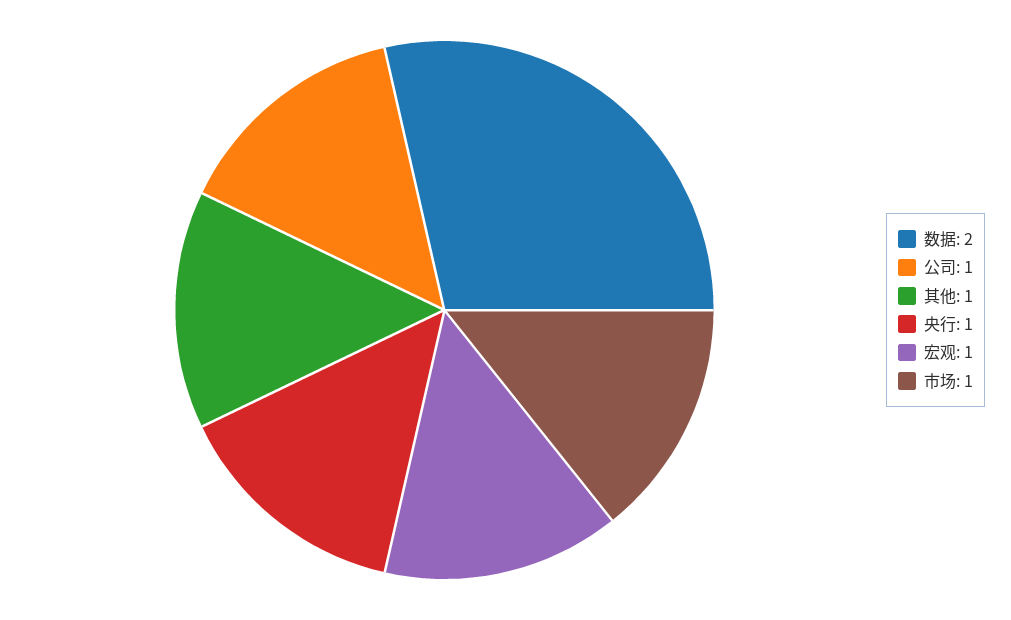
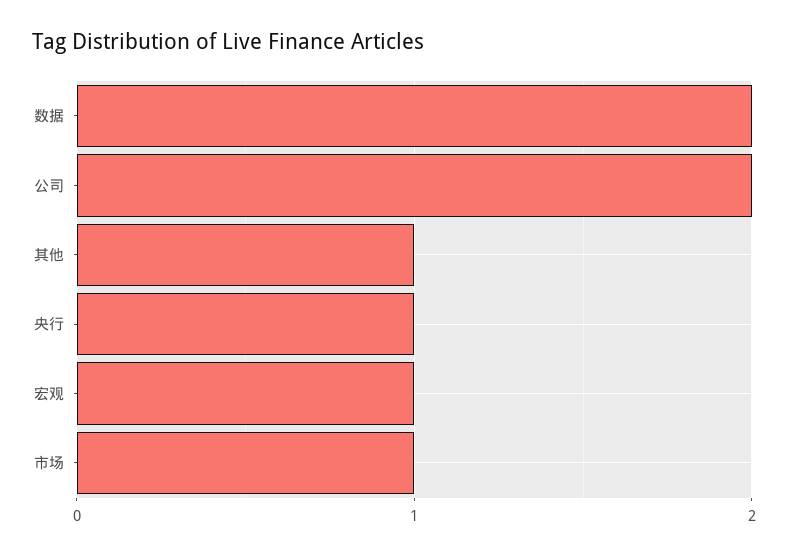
  {
    "数据": 2,
-   "公司": 1,
+   "公司": 2,
    "其他": 1,
    "央行": 1,
    "宏观": 1,
    "市场": 1
  }

